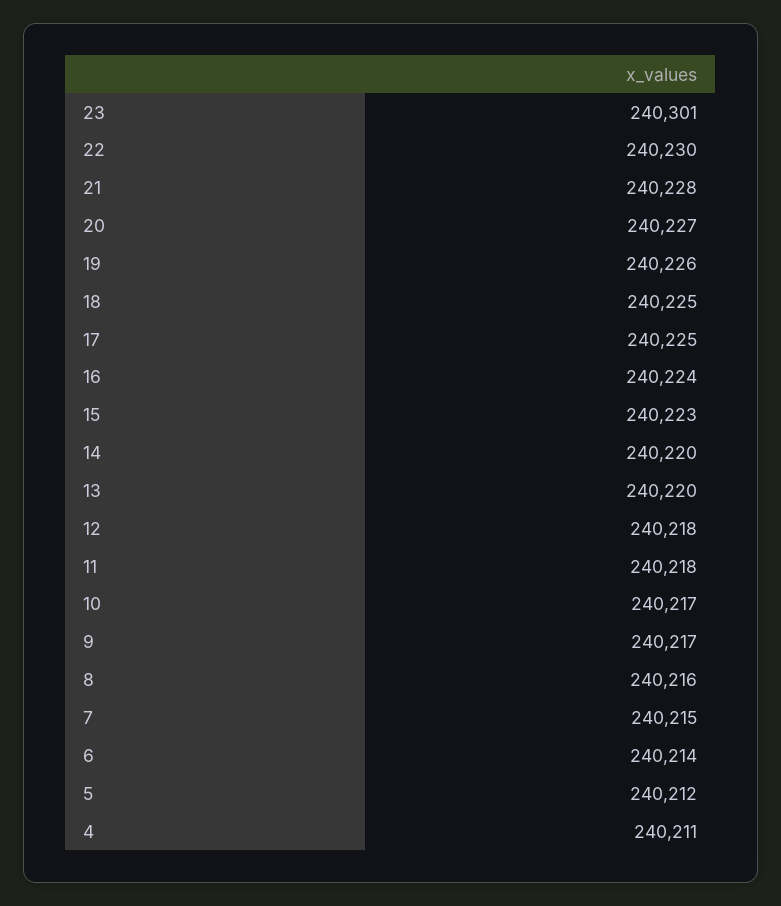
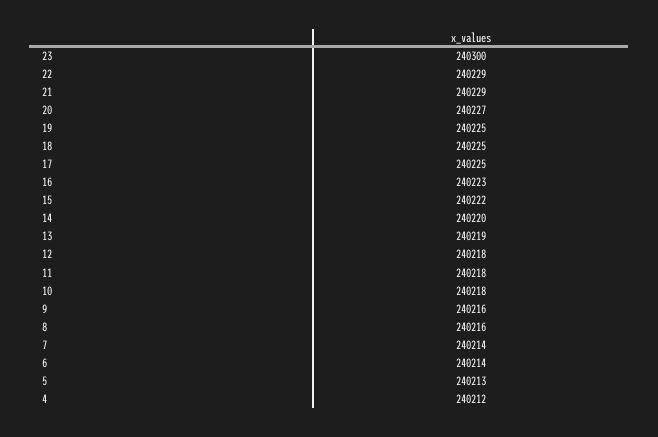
  {
-   "23": 240301,
+   "23": 240300,
-   "22": 240230,
+   "22": 240229,
-   "21": 240228,
+   "21": 240229,
    "20": 240227,
-   "19": 240226,
+   "19": 240225,
    "18": 240225,
    "17": 240225,
-   "16": 240224,
+   "16": 240223,
-   "15": 240223,
+   "15": 240222,
    "14": 240220,
-   "13": 240220,
+   "13": 240219,
    "12": 240218,
    "11": 240218,
-   "10": 240217,
+   "10": 240218,
-   "9": 240217,
+   "9": 240216,
    "8": 240216,
-   "7": 240215,
+   "7": 240214,
    "6": 240214,
-   "5": 240212,
+   "5": 240213,
-   "4": 240211
+   "4": 240212
  }

